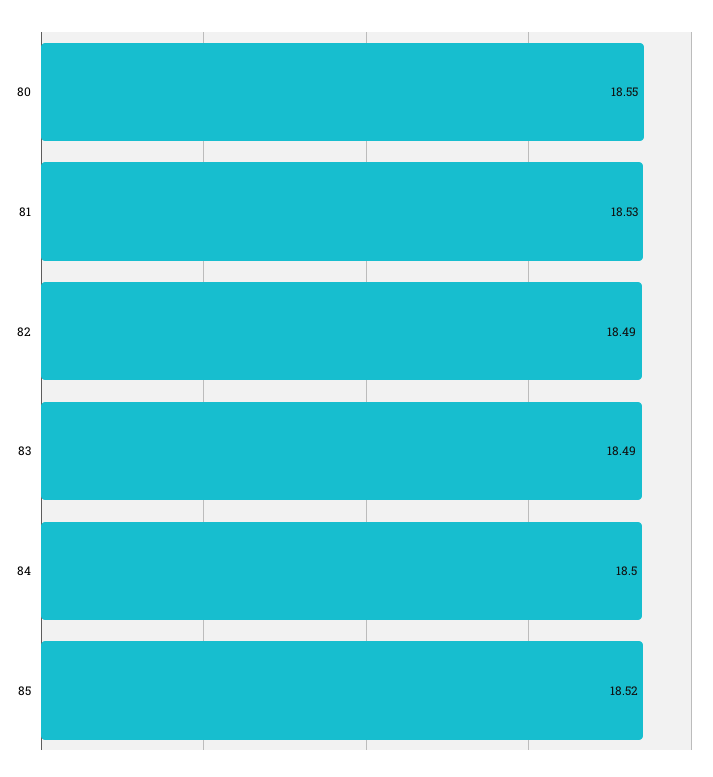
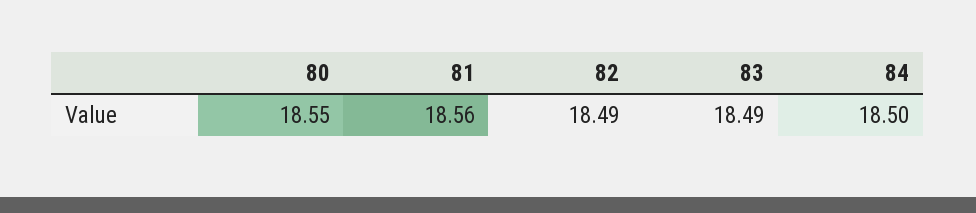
  {
    "80": 18.55,
-   "81": 18.53,
+   "81": 18.56,
    "82": 18.49,
    "83": 18.49,
-   "84": 18.5,
+   "84": 18.5
-   "85": 18.52
  }

